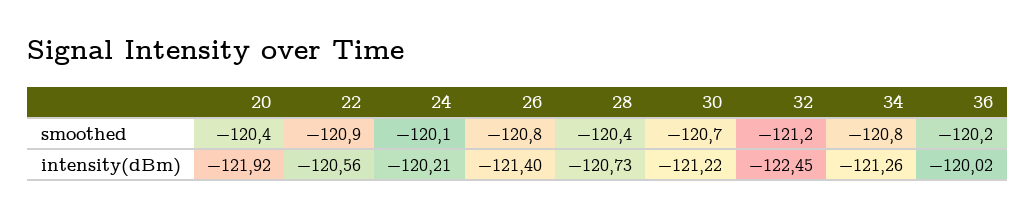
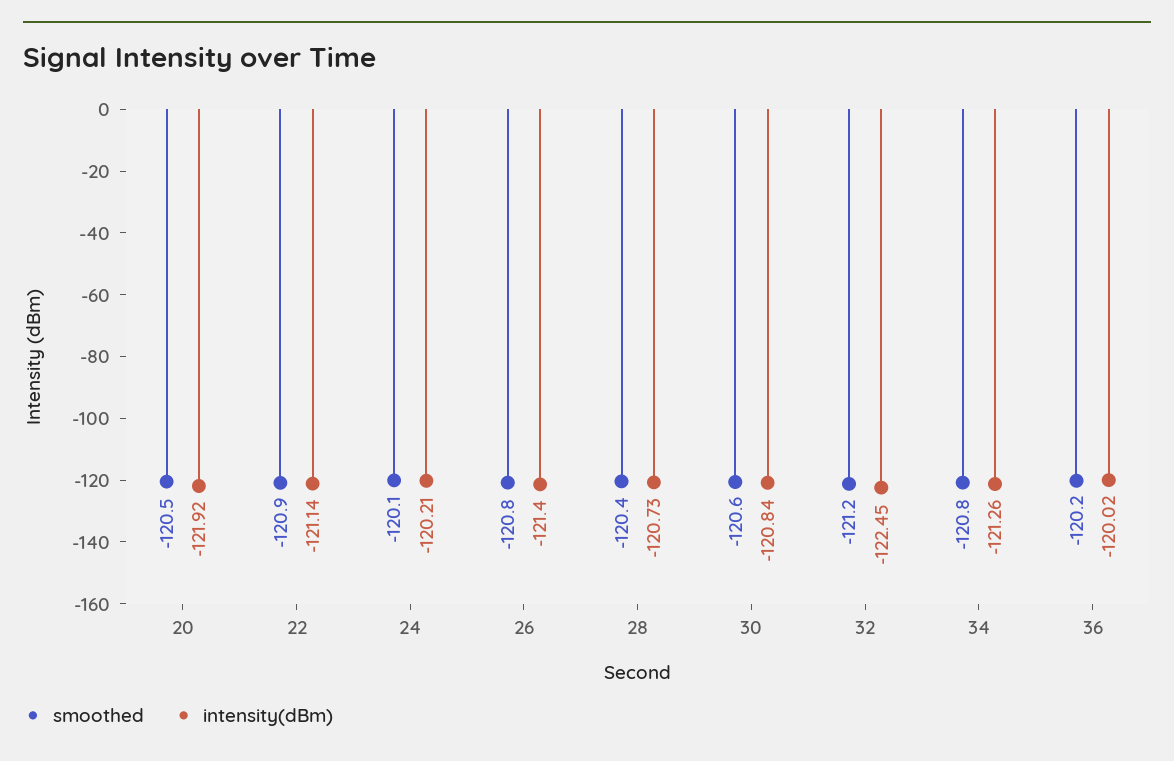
  {
    "smoothed": {
-     "20": -120.4,
+     "20": -120.5,
      "22": -120.9,
      "24": -120.1,
      "26": -120.8,
      "28": -120.4,
-     "30": -120.7,
+     "30": -120.6,
      "32": -121.2,
      "34": -120.8,
      "36": -120.2
    },
    "intensity(dBm)": {
      "20": -121.92,
-     "22": -120.56,
+     "22": -121.14,
      "24": -120.21,
      "26": -121.4,
      "28": -120.73,
-     "30": -121.22,
+     "30": -120.84,
      "32": -122.45,
      "34": -121.26,
      "36": -120.02
    }
  }

